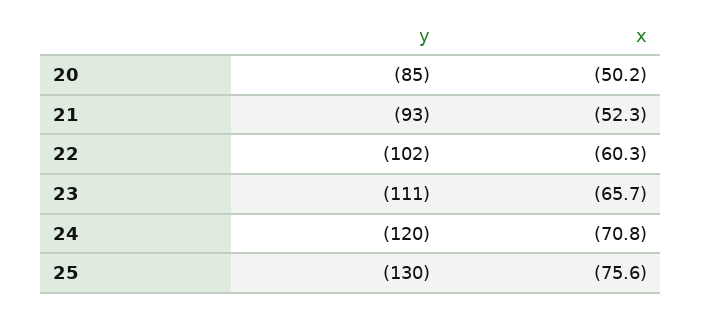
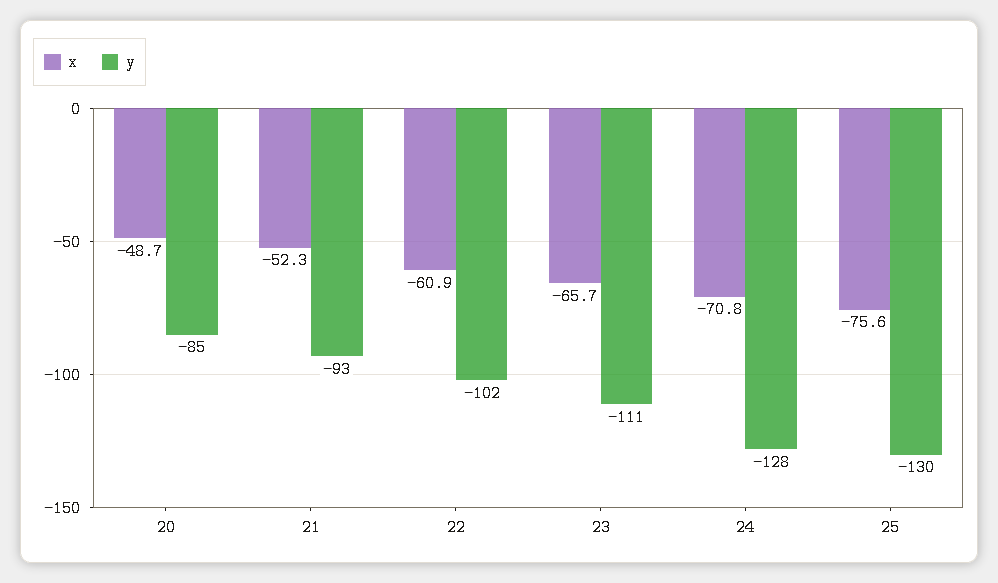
  {
    "y": {
      "20": -85,
      "21": -93,
      "22": -102,
      "23": -111,
-     "24": -120,
+     "24": -128,
      "25": -130
    },
    "x": {
-     "20": -50.2,
+     "20": -48.7,
      "21": -52.3,
-     "22": -60.3,
+     "22": -60.9,
      "23": -65.7,
      "24": -70.8,
      "25": -75.6
    }
  }

